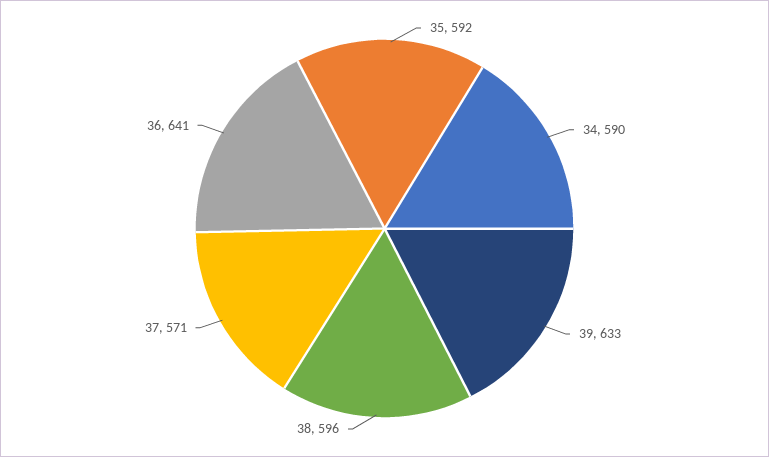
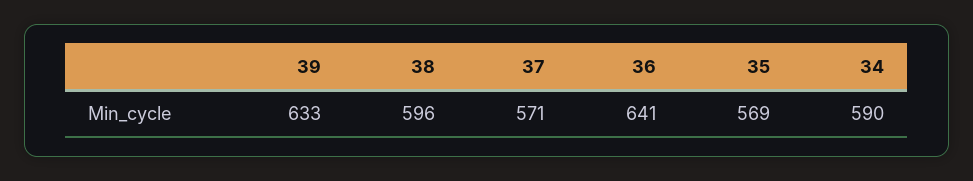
  {
-   "35": 592,
+   "35": 569,
    "34": 590,
    "39": 633,
    "38": 596,
    "37": 571,
    "36": 641
  }

